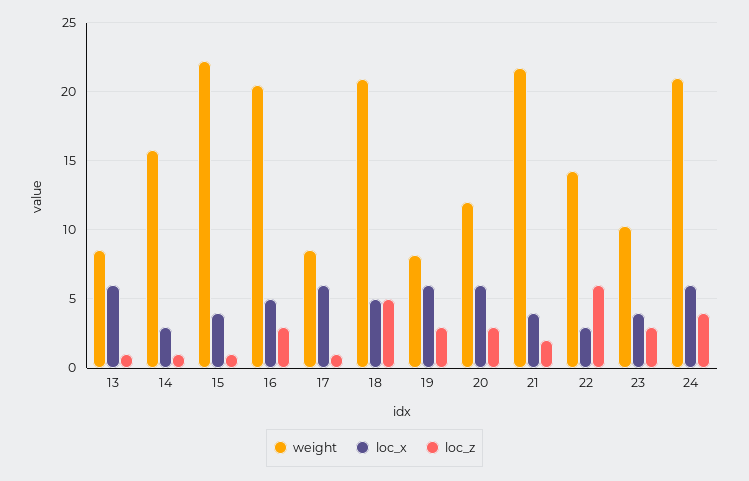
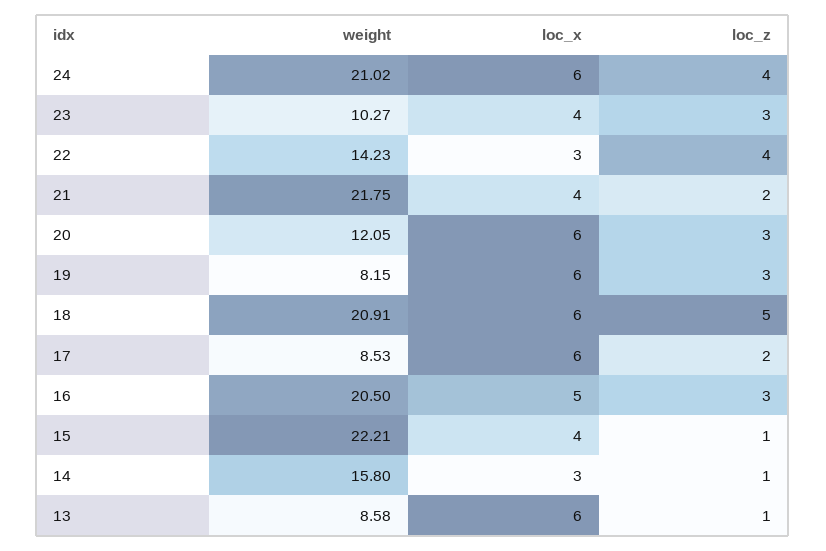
  {
    "weight": {
      "13": 8.58,
      "14": 15.8,
      "15": 22.21,
      "16": 20.5,
      "17": 8.53,
      "18": 20.91,
      "19": 8.15,
      "20": 12.05,
      "21": 21.75,
      "22": 14.23,
      "23": 10.27,
      "24": 21.02
    },
    "loc_x": {
      "13": 6,
      "14": 3,
      "15": 4,
      "16": 5,
      "17": 6,
-     "18": 5,
+     "18": 6,
      "19": 6,
      "20": 6,
      "21": 4,
      "22": 3,
      "23": 4,
      "24": 6
    },
    "loc_z": {
      "13": 1,
      "14": 1,
      "15": 1,
      "16": 3,
-     "17": 1,
+     "17": 2,
      "18": 5,
      "19": 3,
      "20": 3,
      "21": 2,
-     "22": 6,
+     "22": 4,
      "23": 3,
      "24": 4
    }
  }

